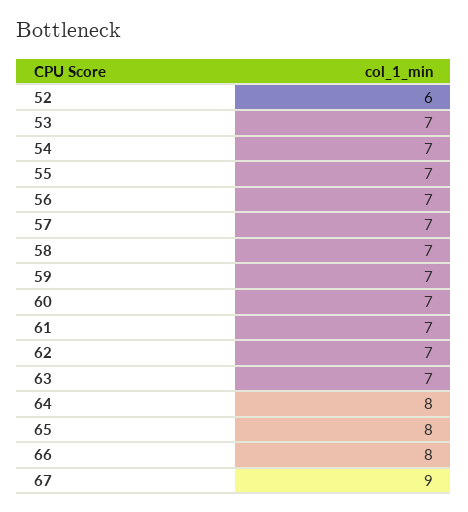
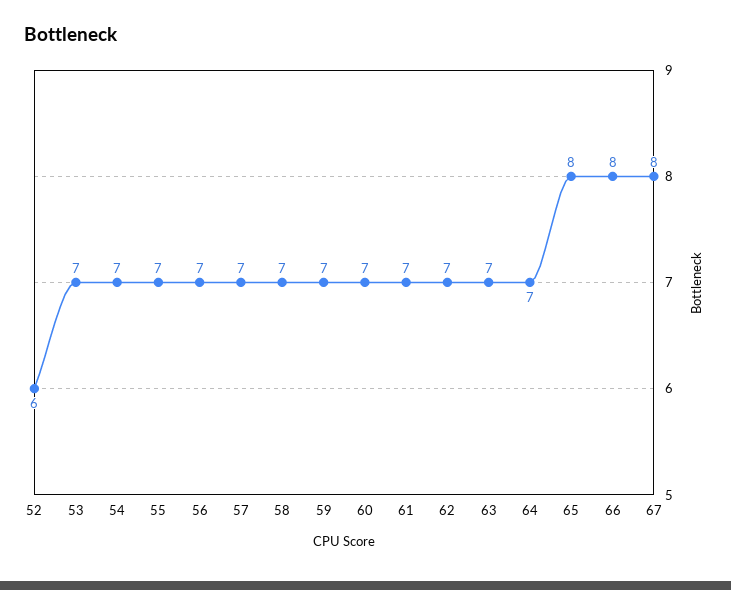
  {
    "52": 6,
    "53": 7,
    "54": 7,
    "55": 7,
    "56": 7,
    "57": 7,
    "58": 7,
    "59": 7,
    "60": 7,
    "61": 7,
    "62": 7,
    "63": 7,
-   "64": 8,
+   "64": 7,
    "65": 8,
    "66": 8,
-   "67": 9
+   "67": 8
  }

